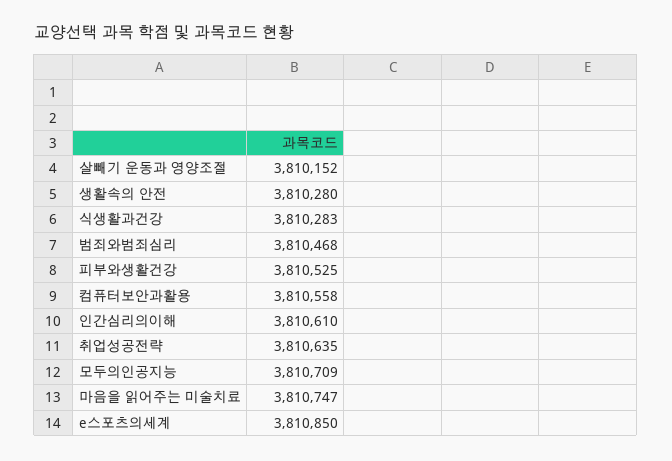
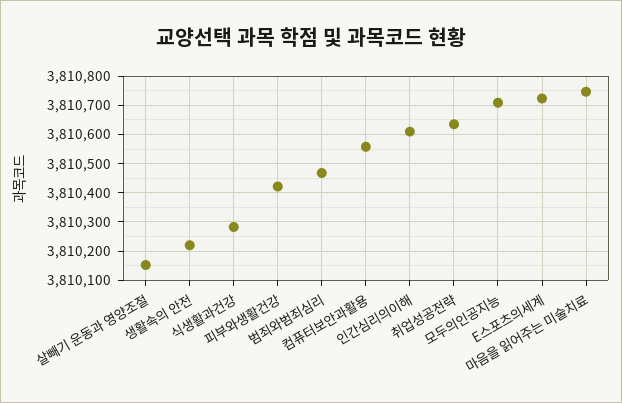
  {
    "살빼기 운동과 영양조절": 3810152,
-   "생활속의 안전": 3810280,
+   "생활속의 안전": 3810225,
    "식생활과건강": 3810283,
    "범죄와범죄심리": 3810468,
-   "피부와생활건강": 3810525,
+   "피부와생활건강": 3810425,
    "컴퓨터보안과활용": 3810558,
    "인간심리의이해": 3810610,
    "취업성공전략": 3810635,
    "모두의인공지능": 3810709,
    "마음을 읽어주는 미술치료": 3810747,
-   "e스포츠의세계": 3810850
+   "e스포츠의세계": 3810725
  }

